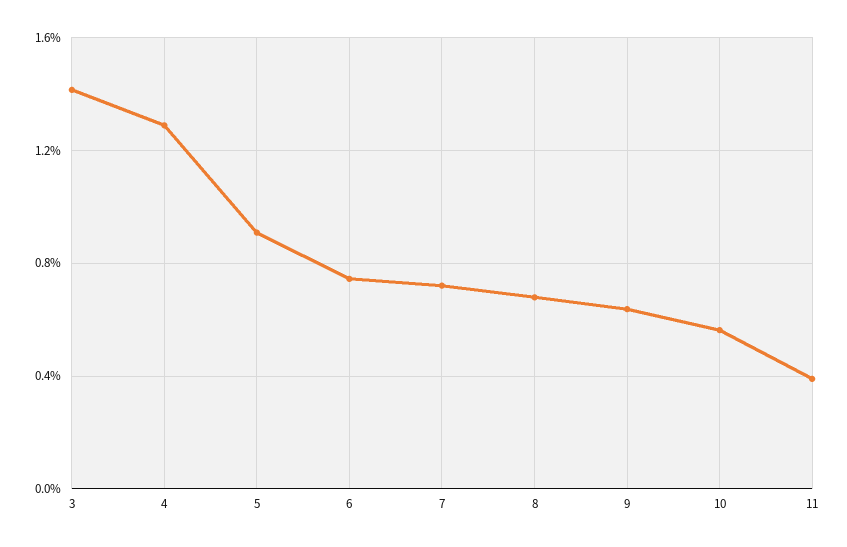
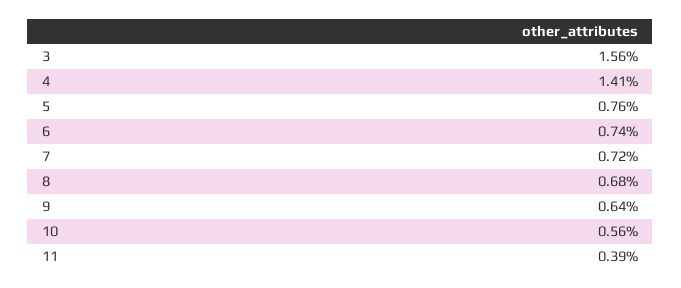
  {
-   "3": 1.4,
+   "3": 1.56,
-   "4": 1.3,
+   "4": 1.41,
-   "5": 0.9,
+   "5": 0.76,
    "6": 0.74,
    "7": 0.72,
    "8": 0.68,
    "9": 0.64,
    "10": 0.56,
    "11": 0.39
  }

